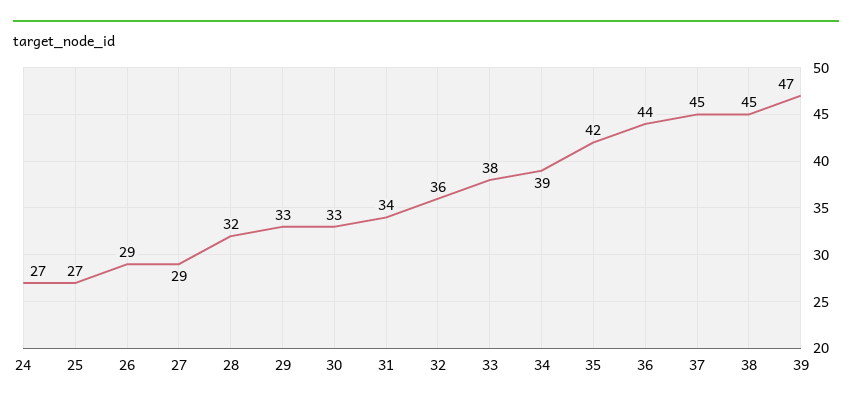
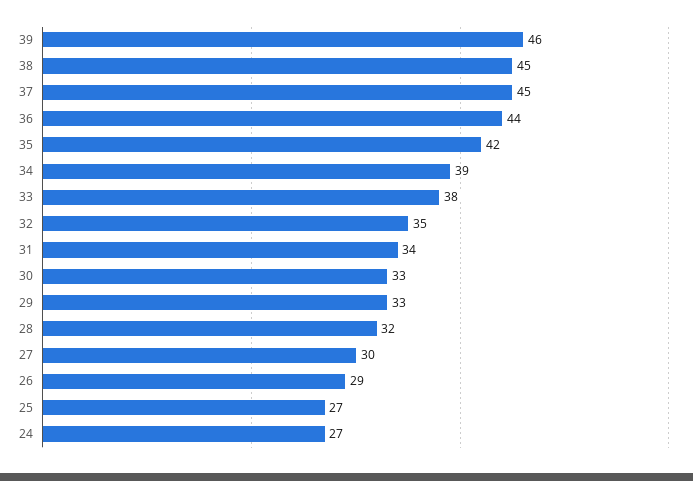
  {
    "24": 27,
    "25": 27,
    "26": 29,
-   "27": 29,
+   "27": 30,
    "28": 32,
    "29": 33,
    "30": 33,
    "31": 34,
-   "32": 36,
+   "32": 35,
    "33": 38,
    "34": 39,
    "35": 42,
    "36": 44,
    "37": 45,
    "38": 45,
-   "39": 47
+   "39": 46
  }

